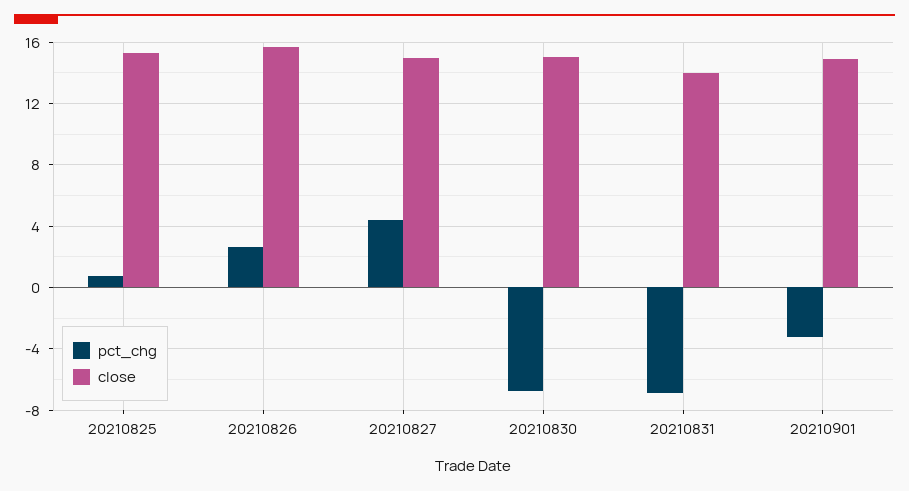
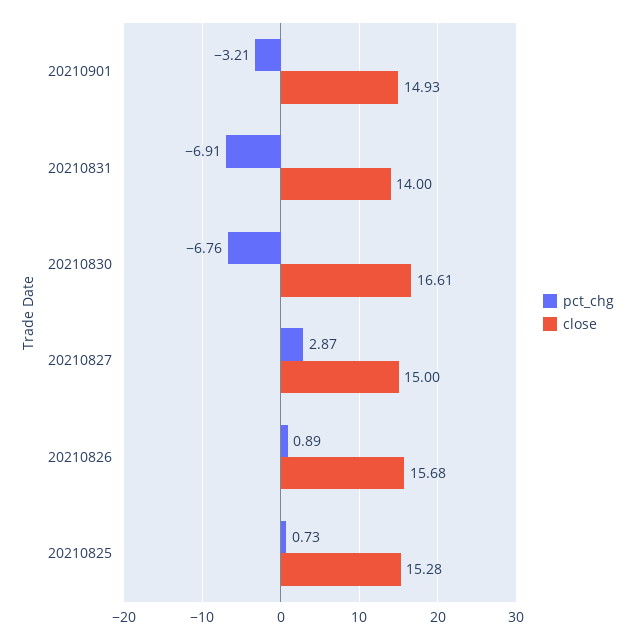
  {
    "pct_chg": {
      "20210825": 0.73,
-     "20210826": 2.5,
+     "20210826": 0.89,
-     "20210827": 4.5,
+     "20210827": 2.87,
      "20210830": -6.76,
      "20210831": -6.91,
      "20210901": -3.21
    },
    "close": {
      "20210825": 15.28,
      "20210826": 15.68,
      "20210827": 15,
-     "20210830": 15,
+     "20210830": 16.61,
      "20210831": 14,
      "20210901": 14.93
    }
  }

